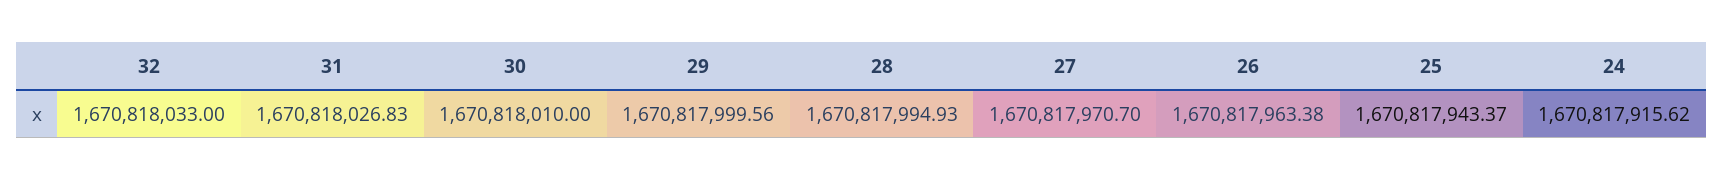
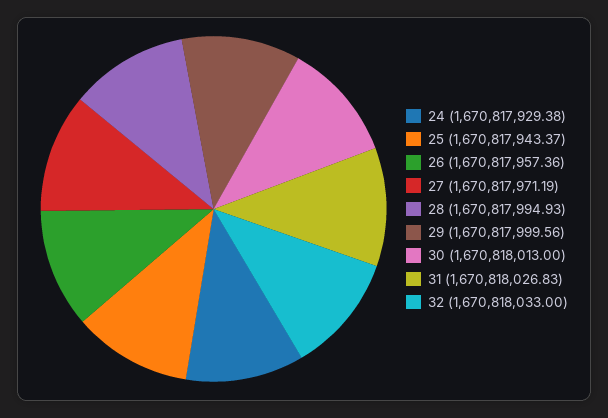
  {
    "32": 1670818033,
    "31": 1670818026.83,
-   "30": 1670818010,
+   "30": 1670818013,
    "29": 1670817999.56,
    "28": 1670817994.93,
-   "27": 1670817970.7,
+   "27": 1670817971.19,
-   "26": 1670817963.38,
+   "26": 1670817957.36,
    "25": 1670817943.37,
-   "24": 1670817915.62
+   "24": 1670817929.38
  }

